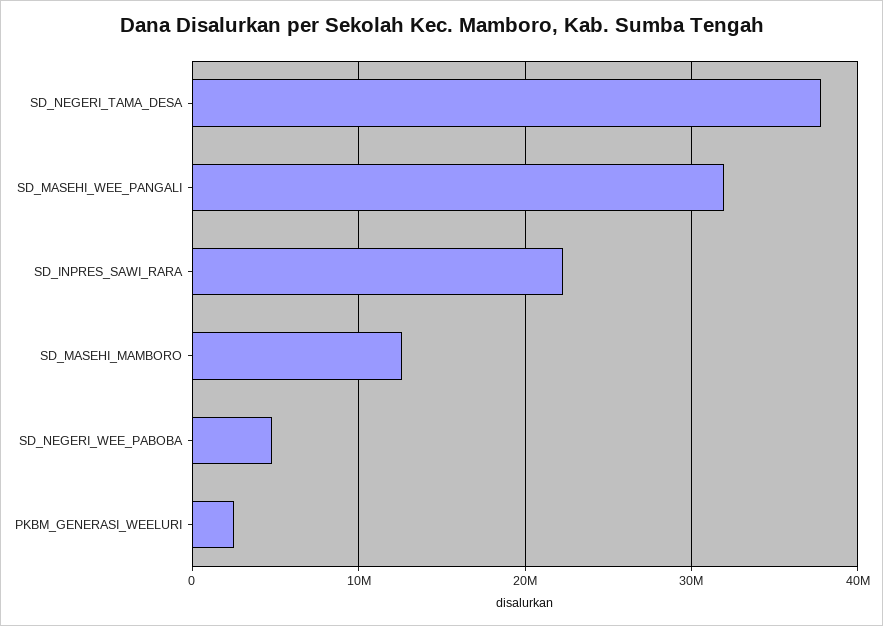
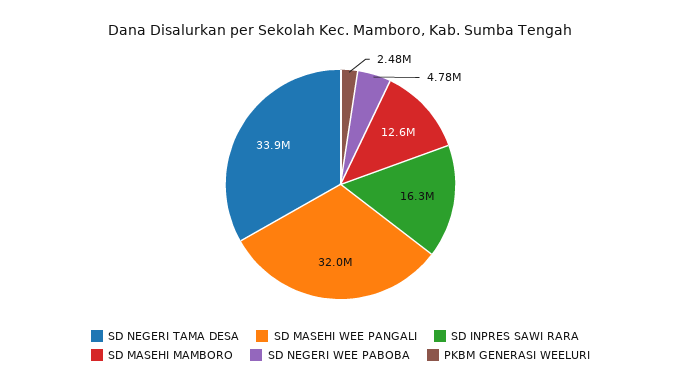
  {
-   "SD_NEGERI_TAMA_DESA": 38000000,
+   "SD_NEGERI_TAMA_DESA": 33900000,
    "SD_MASEHI_WEE_PANGALI": 32000000,
-   "SD_INPRES_SAWI_RARA": 22000000,
+   "SD_INPRES_SAWI_RARA": 16300000,
    "SD_MASEHI_MAMBORO": 12600000,
    "SD_NEGERI_WEE_PABOBA": 4780000,
    "PKBM_GENERASI_WEELURI": 2480000
  }

